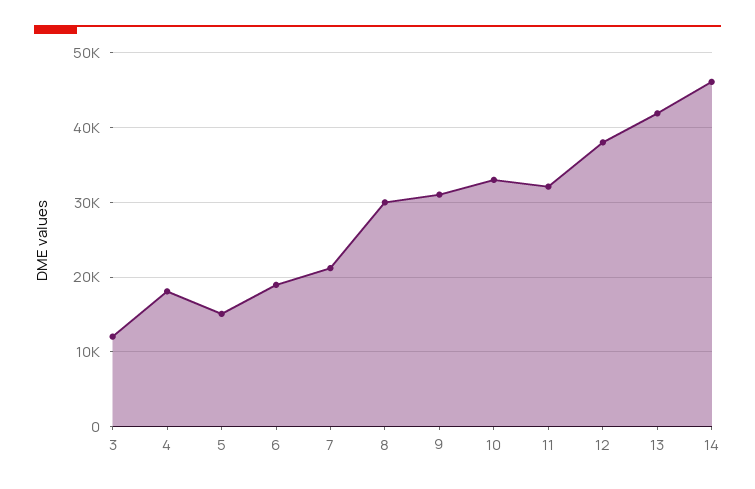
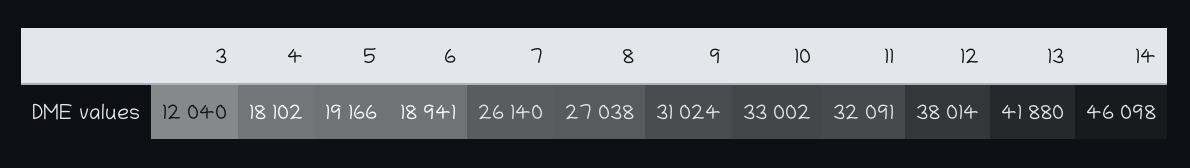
  {
    "3": 12040,
    "4": 18102,
-   "5": 15000,
+   "5": 19166,
    "6": 18941,
-   "7": 21000,
+   "7": 26140,
-   "8": 30000,
+   "8": 27038,
    "9": 31024,
    "10": 33002,
    "11": 32091,
    "12": 38014,
    "13": 41880,
    "14": 46098
  }

